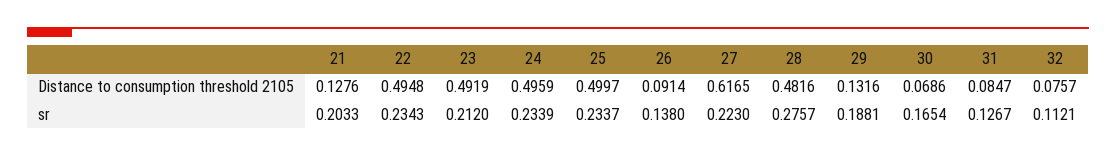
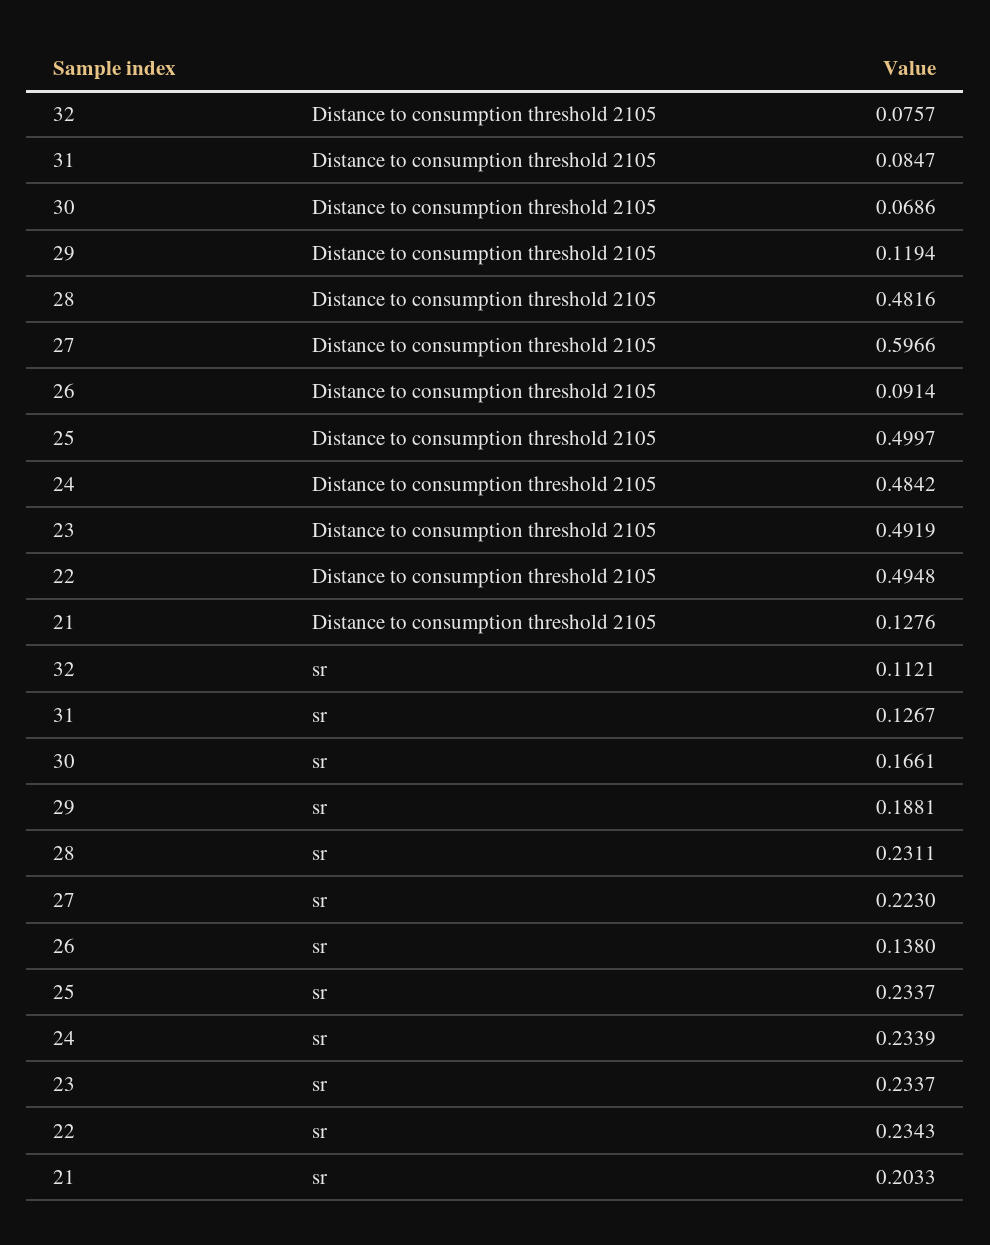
  {
    "21": {
      "Distance to consumption threshold 2105": 0.1276,
      "sr": 0.2033
    },
    "22": {
      "Distance to consumption threshold 2105": 0.4948,
      "sr": 0.2343
    },
    "23": {
      "Distance to consumption threshold 2105": 0.4919,
-     "sr": 0.212
+     "sr": 0.2337
    },
    "24": {
-     "Distance to consumption threshold 2105": 0.4959,
+     "Distance to consumption threshold 2105": 0.4842,
      "sr": 0.2339
    },
    "25": {
      "Distance to consumption threshold 2105": 0.4997,
      "sr": 0.2337
    },
    "26": {
      "Distance to consumption threshold 2105": 0.0914,
      "sr": 0.138
    },
    "27": {
-     "Distance to consumption threshold 2105": 0.6165,
+     "Distance to consumption threshold 2105": 0.5966,
      "sr": 0.223
    },
    "28": {
      "Distance to consumption threshold 2105": 0.4816,
-     "sr": 0.2757
+     "sr": 0.2311
    },
    "29": {
-     "Distance to consumption threshold 2105": 0.1316,
+     "Distance to consumption threshold 2105": 0.1194,
      "sr": 0.1881
    },
    "30": {
      "Distance to consumption threshold 2105": 0.0686,
-     "sr": 0.1654
+     "sr": 0.1661
    },
    "31": {
      "Distance to consumption threshold 2105": 0.0847,
      "sr": 0.1267
    },
    "32": {
      "Distance to consumption threshold 2105": 0.0757,
      "sr": 0.1121
    }
  }

